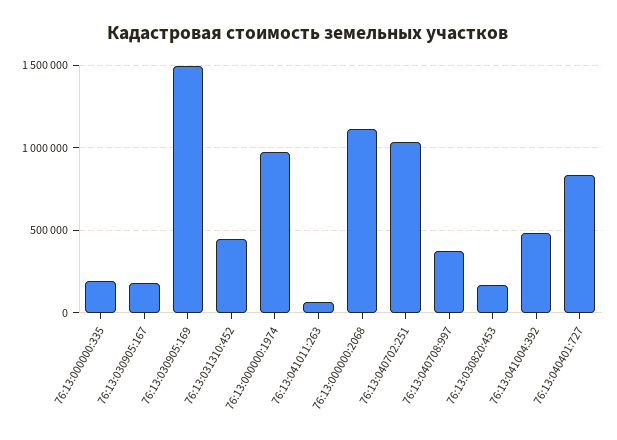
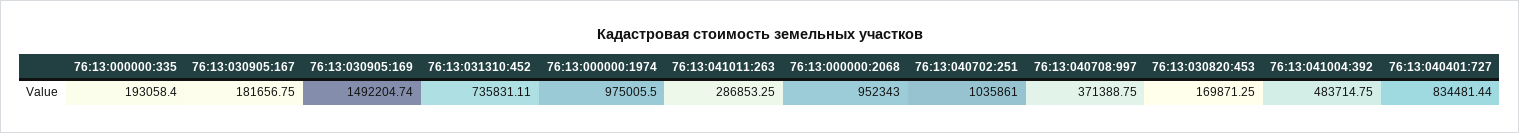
  {
    "76:13:000000:335": 193058.4,
    "76:13:030905:167": 181656.75,
    "76:13:030905:169": 1492204.74,
-   "76:13:031310:452": 450000,
+   "76:13:031310:452": 735831.11,
    "76:13:000000:1974": 975005.5,
-   "76:13:041011:263": 50000,
+   "76:13:041011:263": 286853.25,
-   "76:13:000000:2068": 1100000,
+   "76:13:000000:2068": 952343,
    "76:13:040702:251": 1035861,
    "76:13:040708:997": 371388.75,
    "76:13:030820:453": 169871.25,
    "76:13:041004:392": 483714.75,
    "76:13:040401:727": 834481.44
  }

